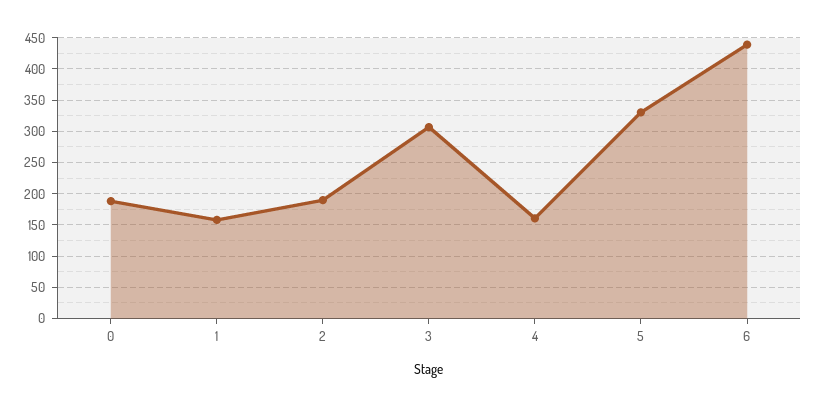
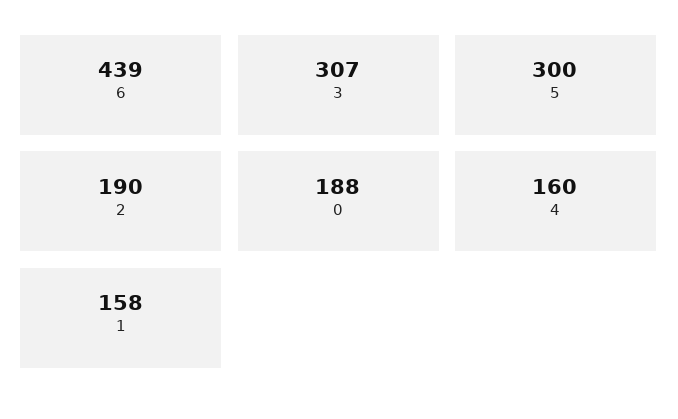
  {
    "0": 188,
    "1": 158,
    "2": 190,
    "3": 307,
    "4": 160,
-   "5": 330,
+   "5": 300,
    "6": 439
  }

